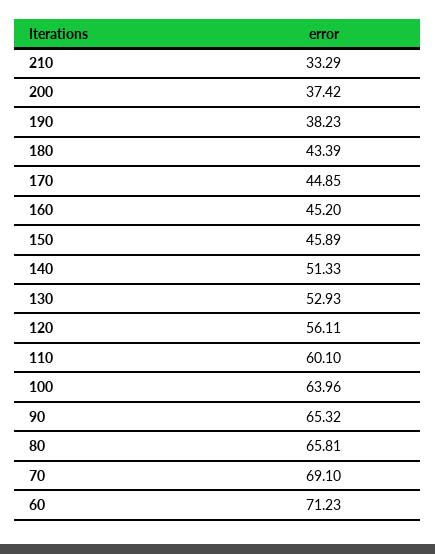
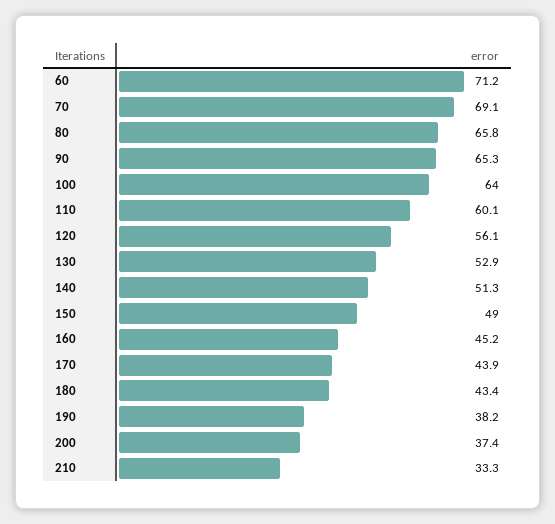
  {
    "210": 33.29,
    "200": 37.42,
    "190": 38.23,
    "180": 43.39,
-   "170": 44.85,
+   "170": 43.9,
    "160": 45.2,
-   "150": 45.89,
+   "150": 49,
    "140": 51.33,
    "130": 52.93,
    "120": 56.11,
    "110": 60.1,
    "100": 63.96,
    "90": 65.32,
    "80": 65.81,
    "70": 69.1,
    "60": 71.23
  }

